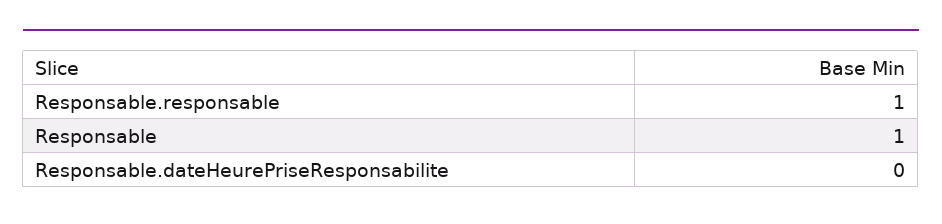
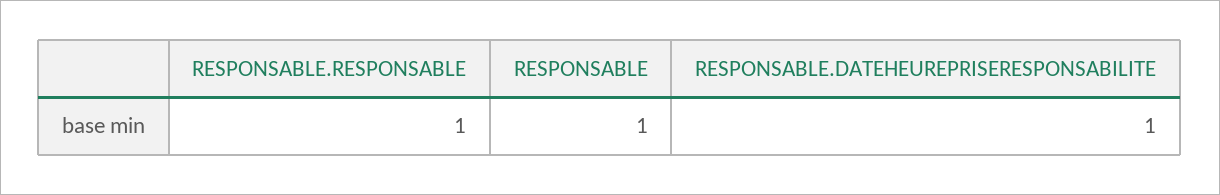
  {
    "Responsable.responsable": 1,
    "Responsable": 1,
-   "Responsable.dateHeurePriseResponsabilite": 0
+   "Responsable.dateHeurePriseResponsabilite": 1
  }

